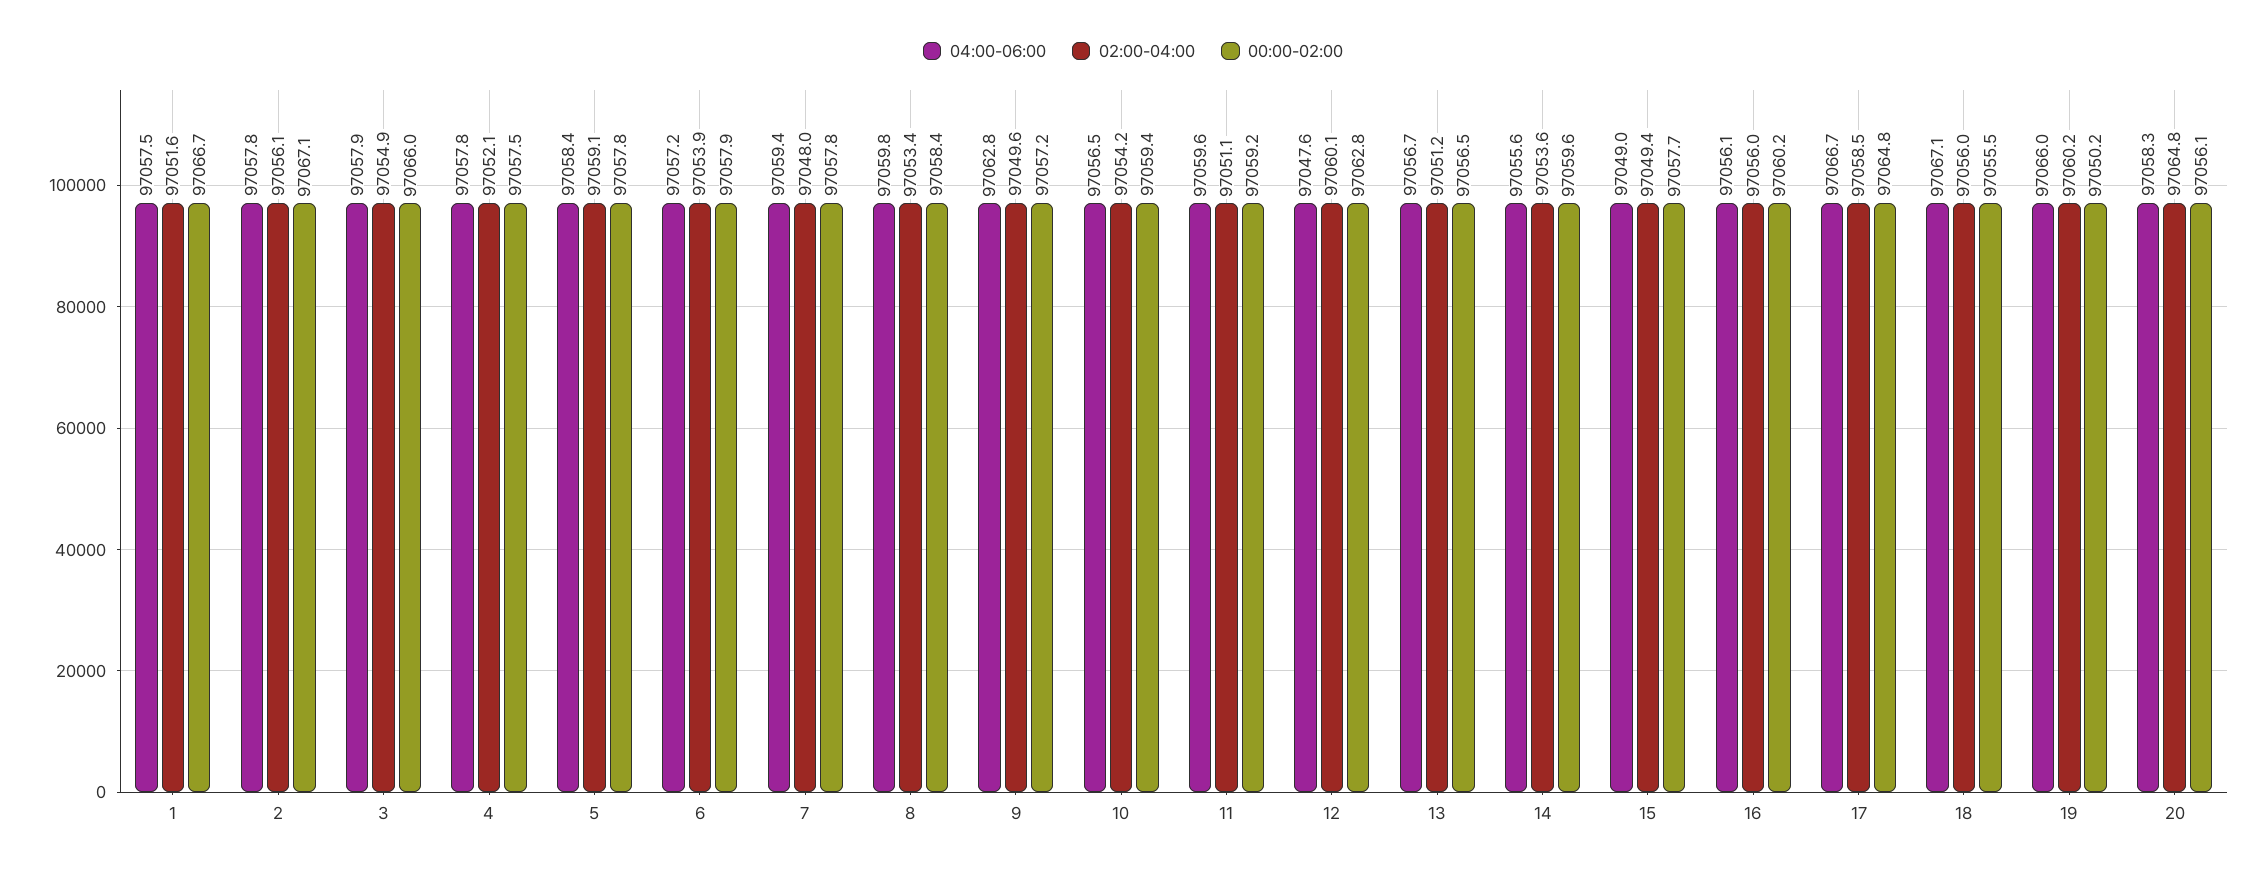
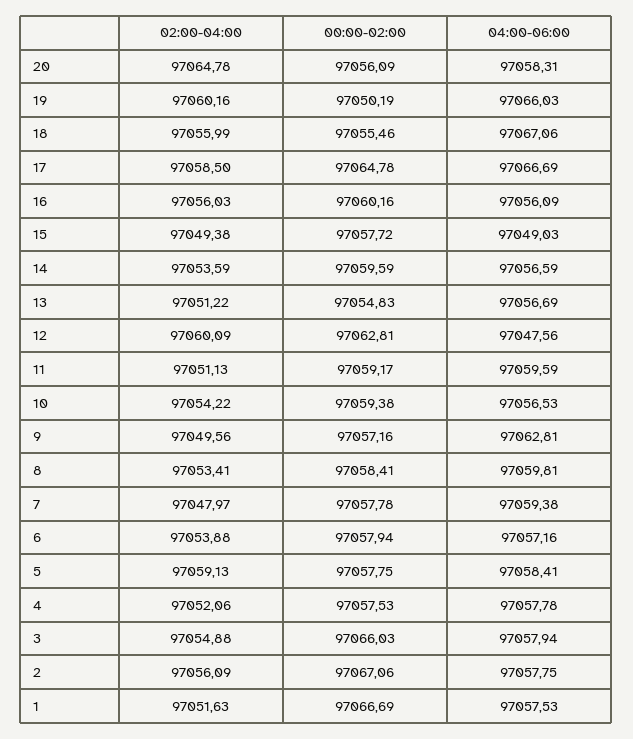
  {
    "04:00-06:00": {
      "1": 97057.53,
      "2": 97057.75,
      "3": 97057.94,
      "4": 97057.78,
      "5": 97058.41,
      "6": 97057.16,
      "7": 97059.38,
      "8": 97059.81,
      "9": 97062.81,
      "10": 97056.53,
      "11": 97059.59,
      "12": 97047.56,
      "13": 97056.69,
-     "14": 97055.6,
+     "14": 97056.59,
      "15": 97049.03,
      "16": 97056.09,
      "17": 97066.69,
      "18": 97067.06,
      "19": 97066.03,
      "20": 97058.31
    },
    "02:00-04:00": {
      "1": 97051.63,
      "2": 97056.09,
      "3": 97054.88,
      "4": 97052.06,
      "5": 97059.13,
      "6": 97053.88,
      "7": 97047.97,
      "8": 97053.41,
      "9": 97049.56,
      "10": 97054.22,
      "11": 97051.13,
      "12": 97060.09,
      "13": 97051.22,
      "14": 97053.59,
      "15": 97049.38,
      "16": 97056.03,
      "17": 97058.5,
      "18": 97055.99,
      "19": 97060.16,
      "20": 97064.78
    },
    "00:00-02:00": {
      "1": 97066.69,
      "2": 97067.06,
      "3": 97066.03,
      "4": 97057.53,
      "5": 97057.75,
      "6": 97057.94,
      "7": 97057.78,
      "8": 97058.41,
      "9": 97057.16,
      "10": 97059.38,
      "11": 97059.17,
      "12": 97062.81,
-     "13": 97056.5,
+     "13": 97054.83,
      "14": 97059.59,
      "15": 97057.72,
      "16": 97060.16,
      "17": 97064.78,
      "18": 97055.46,
      "19": 97050.19,
      "20": 97056.09
    }
  }

